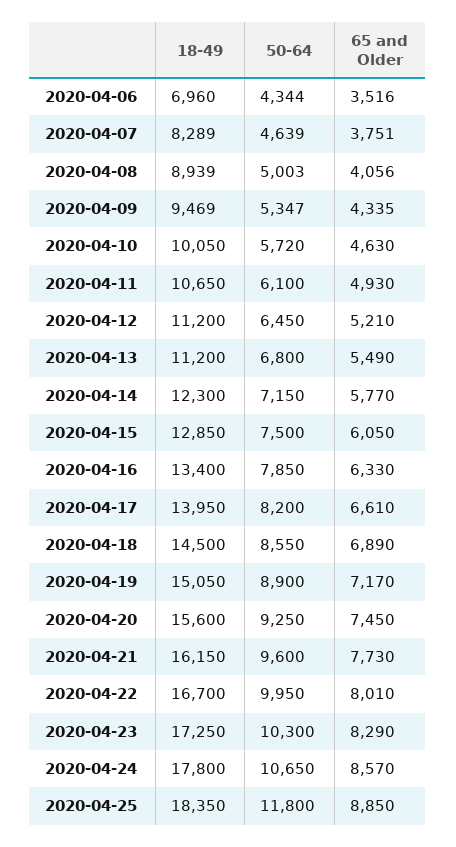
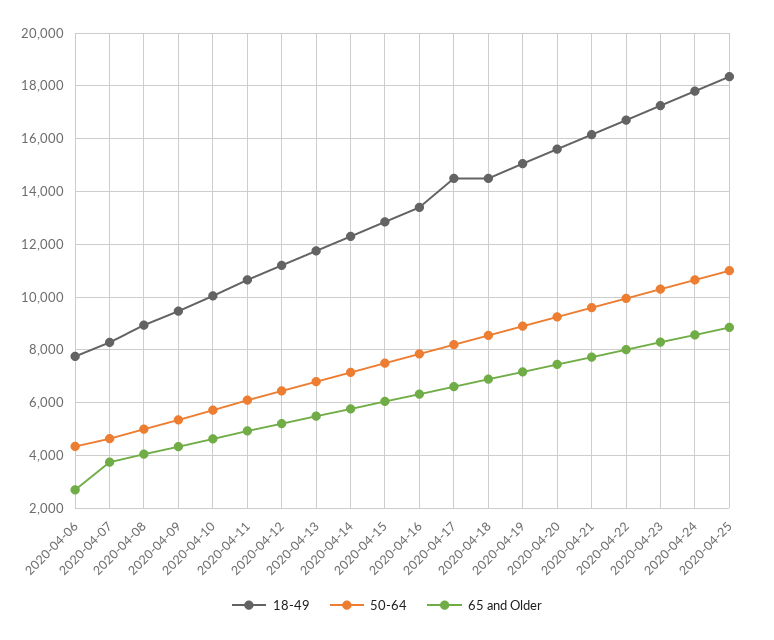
  {
    "18-49": {
-     "2020-04-06": 6960,
+     "2020-04-06": 7750,
      "2020-04-07": 8289,
      "2020-04-08": 8939,
      "2020-04-09": 9469,
      "2020-04-10": 10050,
      "2020-04-11": 10650,
      "2020-04-12": 11200,
-     "2020-04-13": 11200,
+     "2020-04-13": 11750,
      "2020-04-14": 12300,
      "2020-04-15": 12850,
      "2020-04-16": 13400,
-     "2020-04-17": 13950,
+     "2020-04-17": 14500,
      "2020-04-18": 14500,
      "2020-04-19": 15050,
      "2020-04-20": 15600,
      "2020-04-21": 16150,
      "2020-04-22": 16700,
      "2020-04-23": 17250,
      "2020-04-24": 17800,
      "2020-04-25": 18350
    },
    "50-64": {
      "2020-04-06": 4344,
      "2020-04-07": 4639,
      "2020-04-08": 5003,
      "2020-04-09": 5347,
      "2020-04-10": 5720,
      "2020-04-11": 6100,
      "2020-04-12": 6450,
      "2020-04-13": 6800,
      "2020-04-14": 7150,
      "2020-04-15": 7500,
      "2020-04-16": 7850,
      "2020-04-17": 8200,
      "2020-04-18": 8550,
      "2020-04-19": 8900,
      "2020-04-20": 9250,
      "2020-04-21": 9600,
      "2020-04-22": 9950,
      "2020-04-23": 10300,
      "2020-04-24": 10650,
-     "2020-04-25": 11800
+     "2020-04-25": 11000
    },
    "65 and Older": {
-     "2020-04-06": 3516,
+     "2020-04-06": 2750,
      "2020-04-07": 3751,
      "2020-04-08": 4056,
      "2020-04-09": 4335,
      "2020-04-10": 4630,
      "2020-04-11": 4930,
      "2020-04-12": 5210,
      "2020-04-13": 5490,
      "2020-04-14": 5770,
      "2020-04-15": 6050,
      "2020-04-16": 6330,
      "2020-04-17": 6610,
      "2020-04-18": 6890,
      "2020-04-19": 7170,
      "2020-04-20": 7450,
      "2020-04-21": 7730,
      "2020-04-22": 8010,
      "2020-04-23": 8290,
      "2020-04-24": 8570,
      "2020-04-25": 8850
    }
  }

